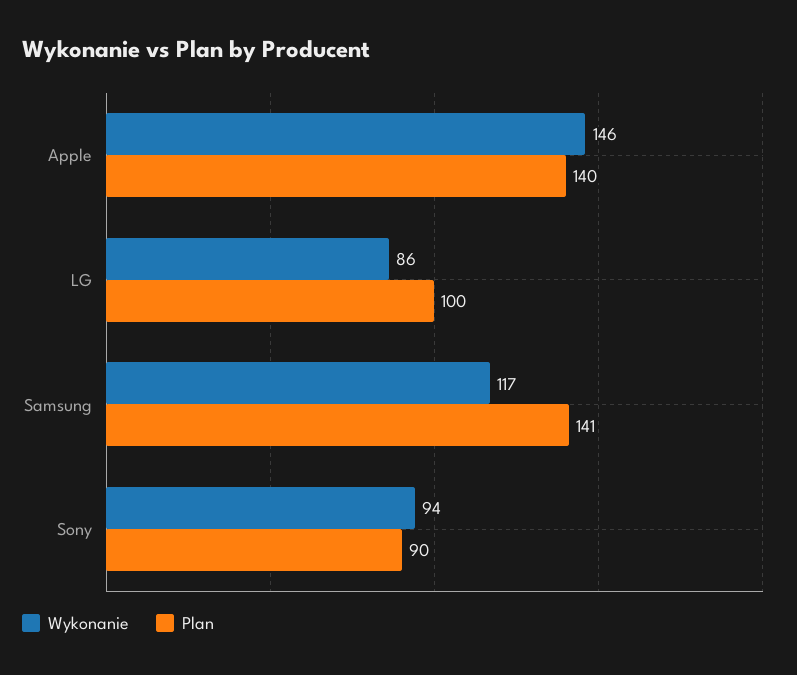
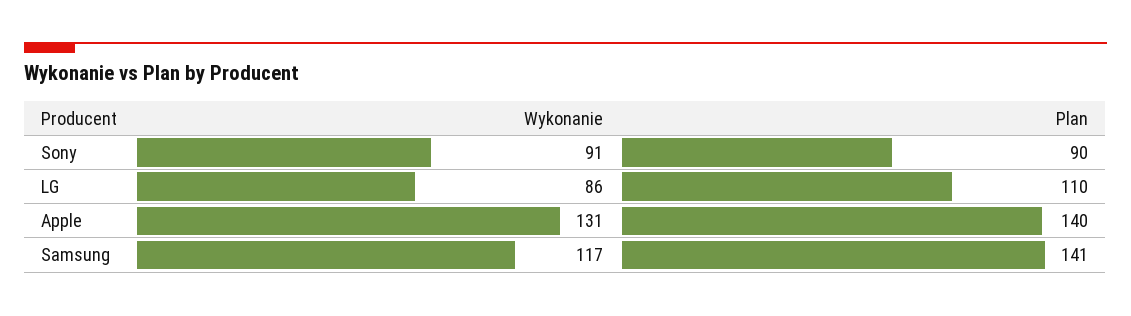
  {
    "Wykonanie": {
-     "Apple": 146,
+     "Apple": 131,
      "LG": 86,
      "Samsung": 117,
-     "Sony": 94
+     "Sony": 91
    },
    "Plan": {
      "Apple": 140,
-     "LG": 100,
+     "LG": 110,
      "Samsung": 141,
      "Sony": 90
    }
  }

